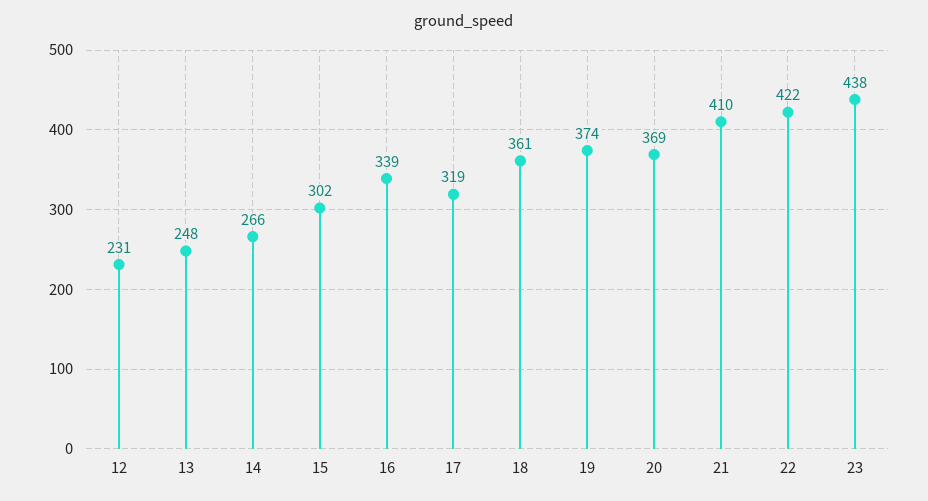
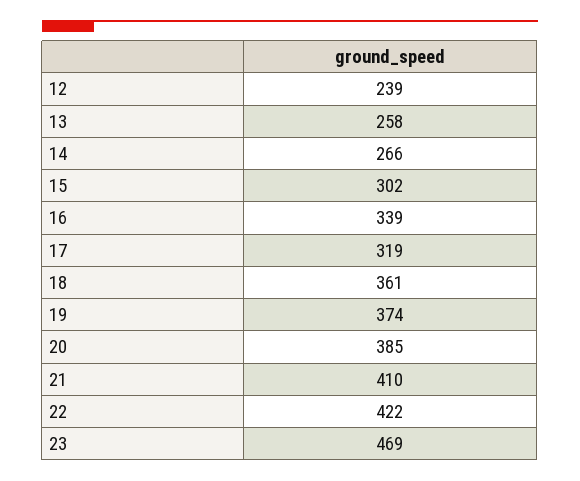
  {
-   "12": 231,
+   "12": 239,
-   "13": 248,
+   "13": 258,
    "14": 266,
    "15": 302,
    "16": 339,
    "17": 319,
    "18": 361,
    "19": 374,
-   "20": 369,
+   "20": 385,
    "21": 410,
    "22": 422,
-   "23": 438
+   "23": 469
  }

